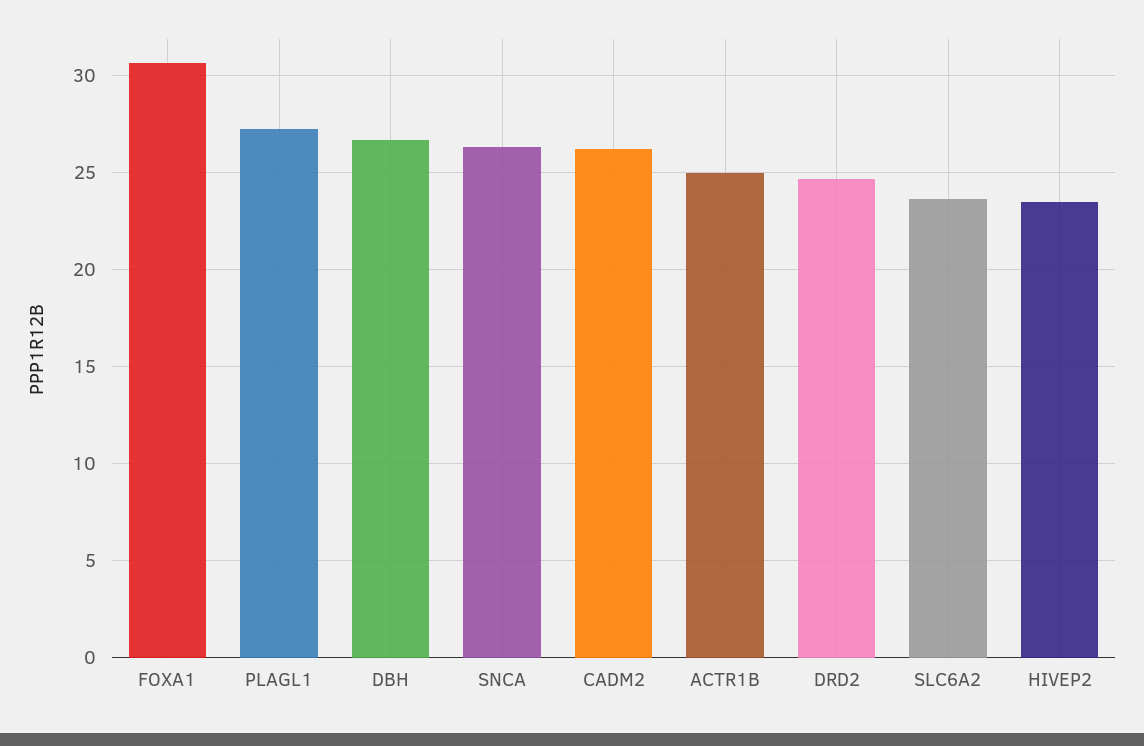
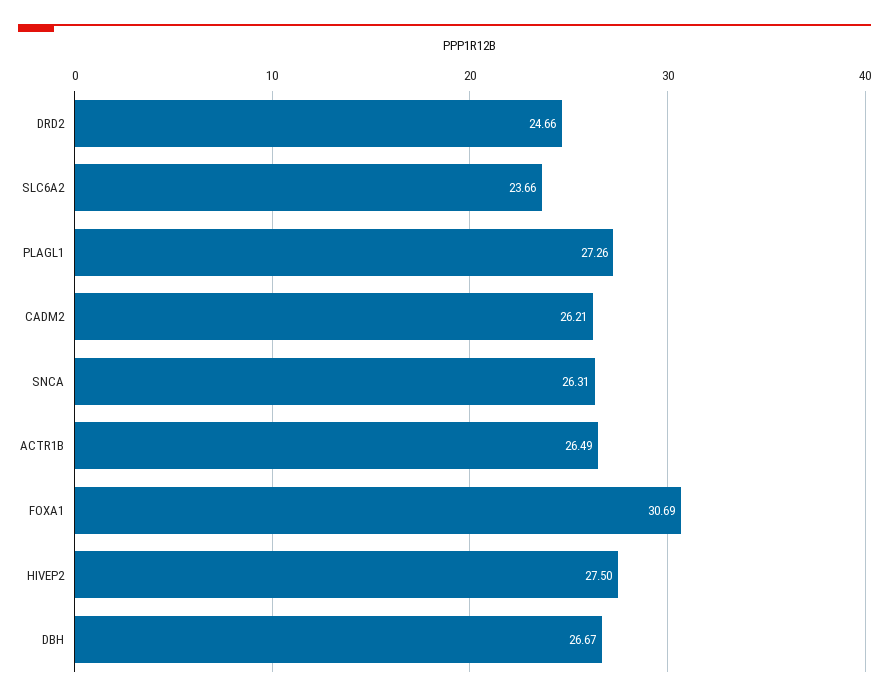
  {
    "FOXA1": 30.69,
    "PLAGL1": 27.26,
    "DBH": 26.67,
    "SNCA": 26.31,
    "CADM2": 26.21,
-   "ACTR1B": 25,
+   "ACTR1B": 26.49,
    "DRD2": 24.66,
    "SLC6A2": 23.66,
-   "HIVEP2": 23.5
+   "HIVEP2": 27.5
  }

